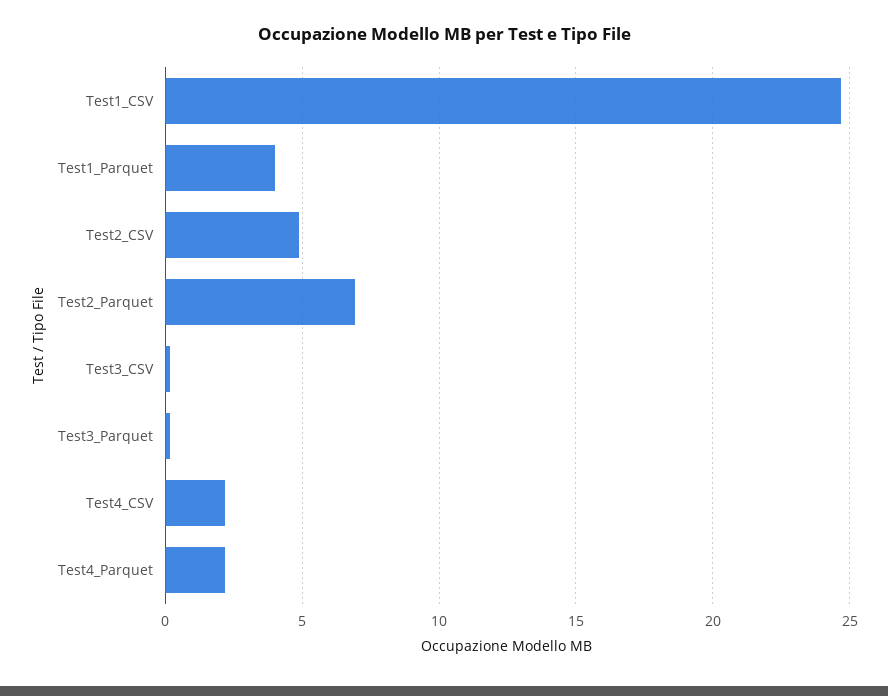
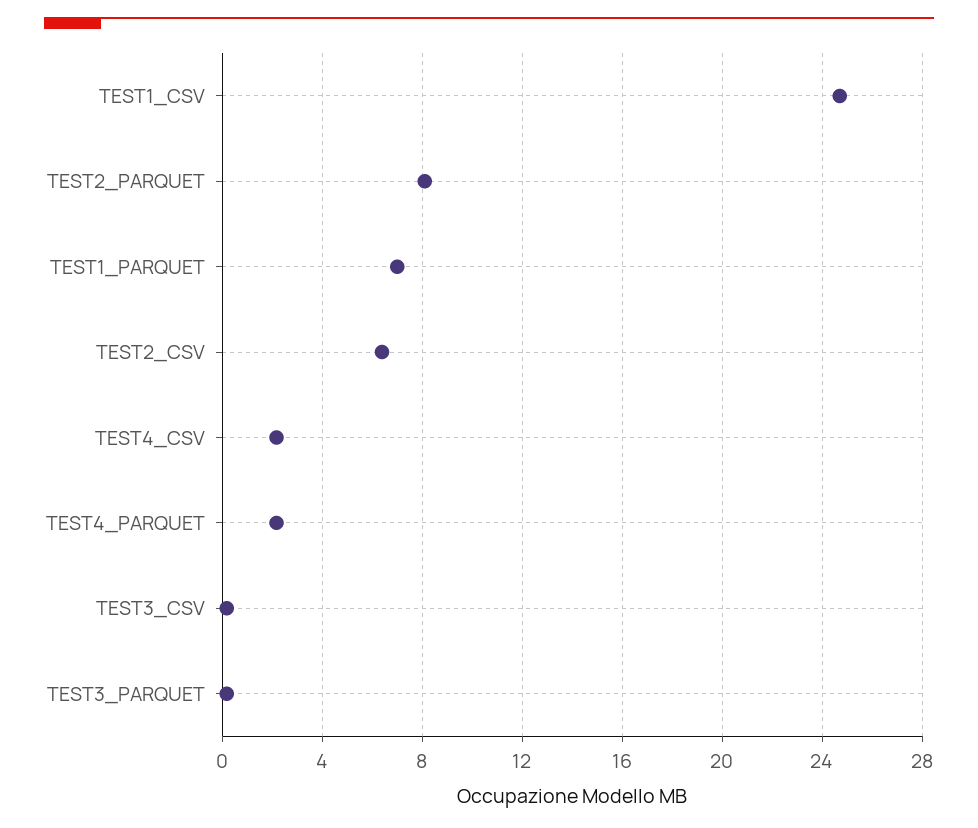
  {
    "Test1_CSV": 24.5,
-   "Test1_Parquet": 4,
+   "Test1_Parquet": 7,
-   "Test2_CSV": 5,
+   "Test2_CSV": 6.5,
-   "Test2_Parquet": 7,
+   "Test2_Parquet": 8,
    "Test3_CSV": 0,
    "Test3_Parquet": 0,
    "Test4_CSV": 2,
    "Test4_Parquet": 2
  }

